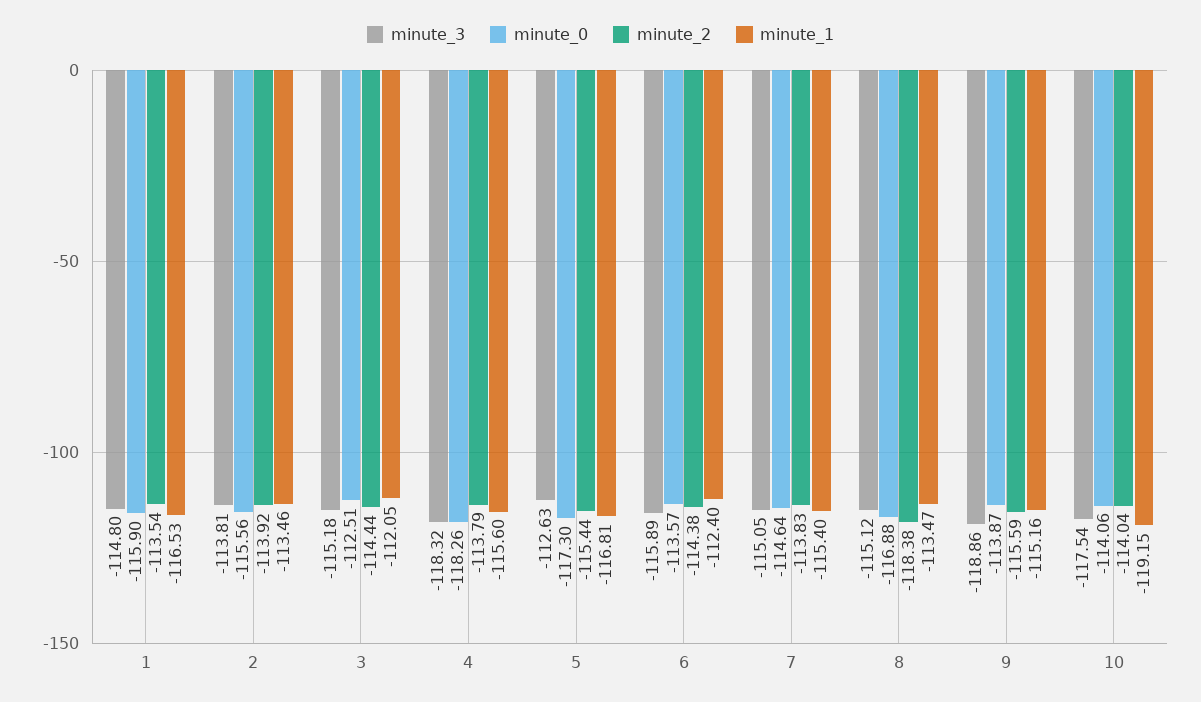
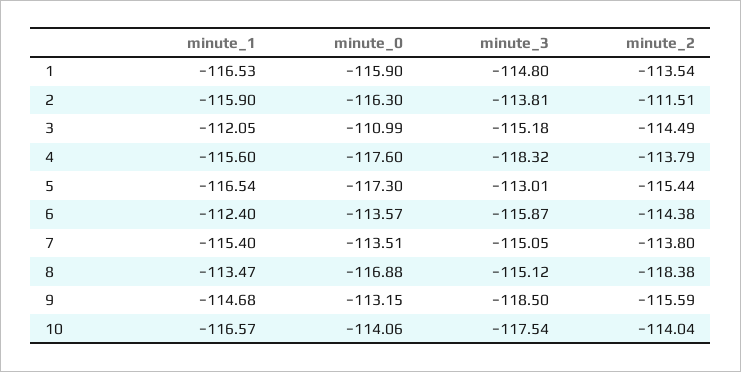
  {
    "minute_3": {
      "1": -114.8,
      "2": -113.81,
      "3": -115.18,
      "4": -118.32,
-     "5": -112.63,
+     "5": -113.01,
-     "6": -115.89,
+     "6": -115.87,
      "7": -115.05,
      "8": -115.12,
-     "9": -118.86,
+     "9": -118.5,
      "10": -117.54
    },
    "minute_0": {
      "1": -115.9,
-     "2": -115.56,
+     "2": -116.3,
-     "3": -112.51,
+     "3": -110.99,
-     "4": -118.26,
+     "4": -117.6,
      "5": -117.3,
      "6": -113.57,
-     "7": -114.64,
+     "7": -113.51,
      "8": -116.88,
-     "9": -113.87,
+     "9": -113.15,
      "10": -114.06
    },
    "minute_2": {
      "1": -113.54,
-     "2": -113.92,
+     "2": -111.51,
-     "3": -114.44,
+     "3": -114.49,
      "4": -113.79,
      "5": -115.44,
      "6": -114.38,
-     "7": -113.83,
+     "7": -113.8,
      "8": -118.38,
      "9": -115.59,
      "10": -114.04
    },
    "minute_1": {
      "1": -116.53,
-     "2": -113.46,
+     "2": -115.9,
      "3": -112.05,
      "4": -115.6,
-     "5": -116.81,
+     "5": -116.54,
      "6": -112.4,
      "7": -115.4,
      "8": -113.47,
-     "9": -115.16,
+     "9": -114.68,
-     "10": -119.15
+     "10": -116.57
    }
  }

